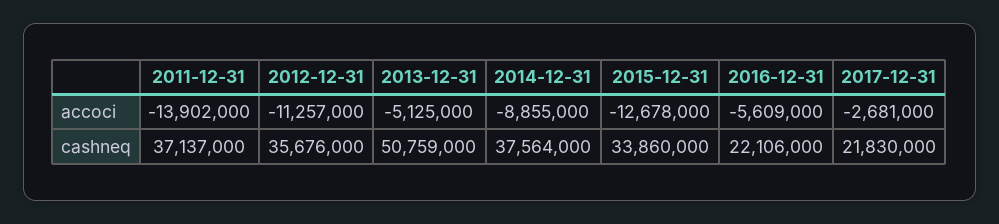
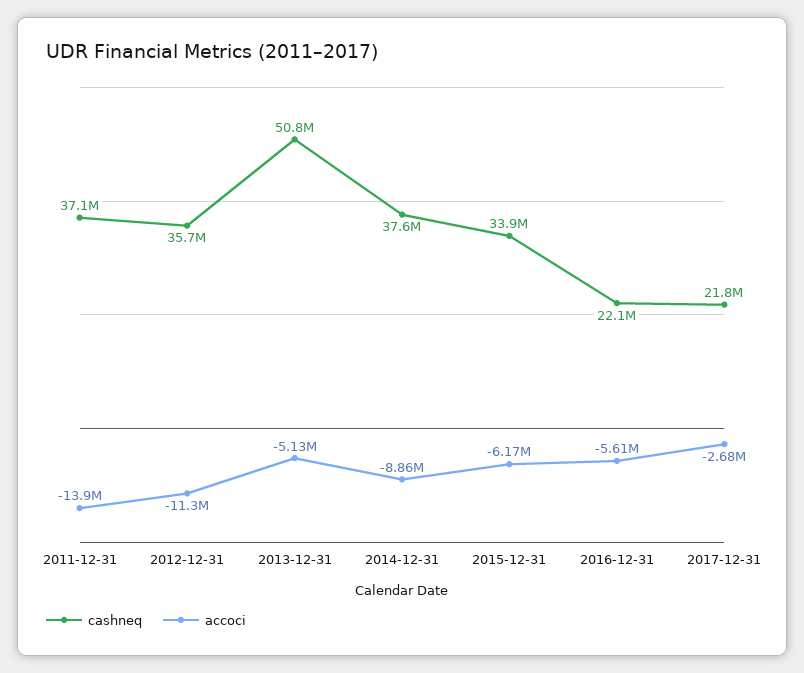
  {
    "accoci": {
      "2011-12-31": -13902000,
      "2012-12-31": -11257000,
      "2013-12-31": -5125000,
      "2014-12-31": -8855000,
-     "2015-12-31": -12678000,
+     "2015-12-31": -6170000,
      "2016-12-31": -5609000,
      "2017-12-31": -2681000
    },
    "cashneq": {
      "2011-12-31": 37137000,
      "2012-12-31": 35676000,
      "2013-12-31": 50759000,
      "2014-12-31": 37564000,
      "2015-12-31": 33860000,
      "2016-12-31": 22106000,
      "2017-12-31": 21830000
    }
  }

